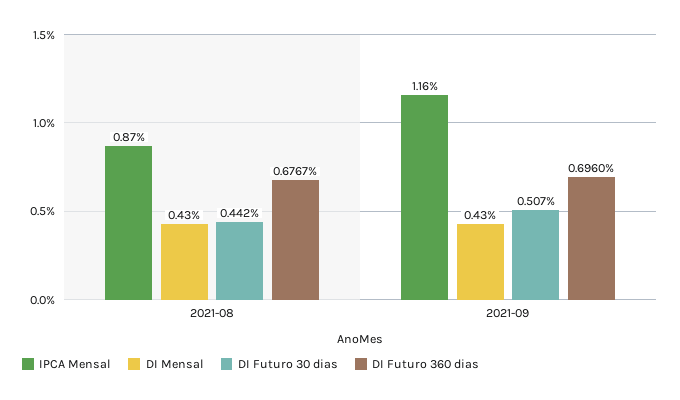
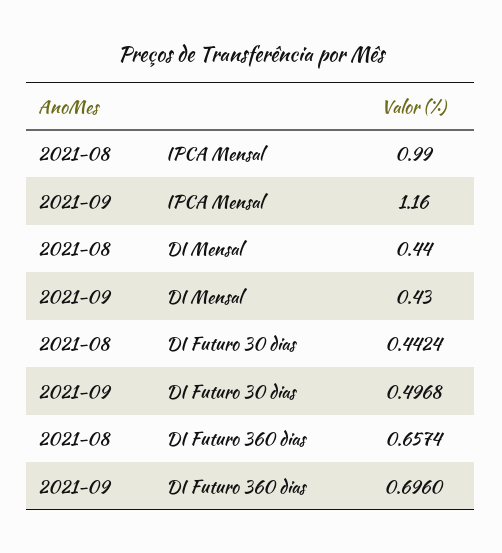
  {
    "IPCA Mensal": {
-     "2021-08": 0.87,
+     "2021-08": 0.99,
      "2021-09": 1.16
    },
    "DI Mensal": {
-     "2021-08": 0.43,
+     "2021-08": 0.44,
      "2021-09": 0.43
    },
    "DI Futuro 30 dias": {
      "2021-08": 0.4424,
-     "2021-09": 0.507
+     "2021-09": 0.4968
    },
    "DI Futuro 360 dias": {
-     "2021-08": 0.6767,
+     "2021-08": 0.6574,
      "2021-09": 0.696
    }
  }

